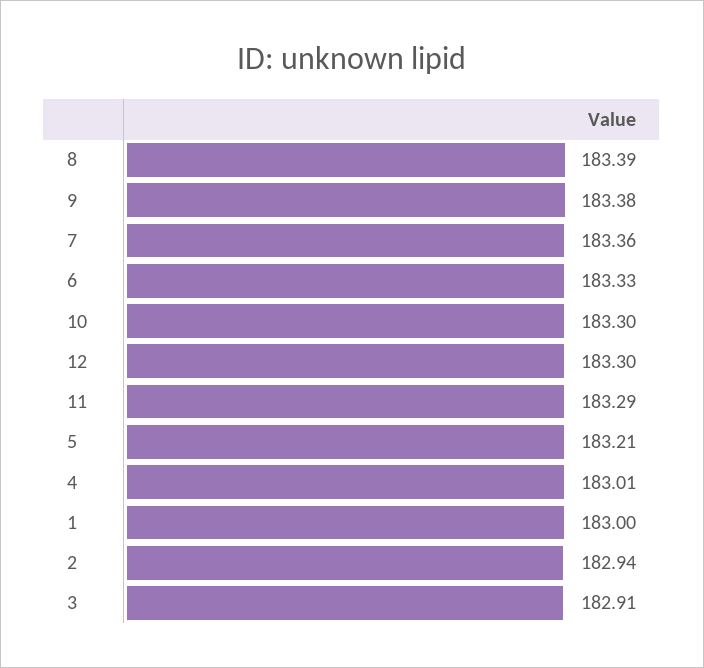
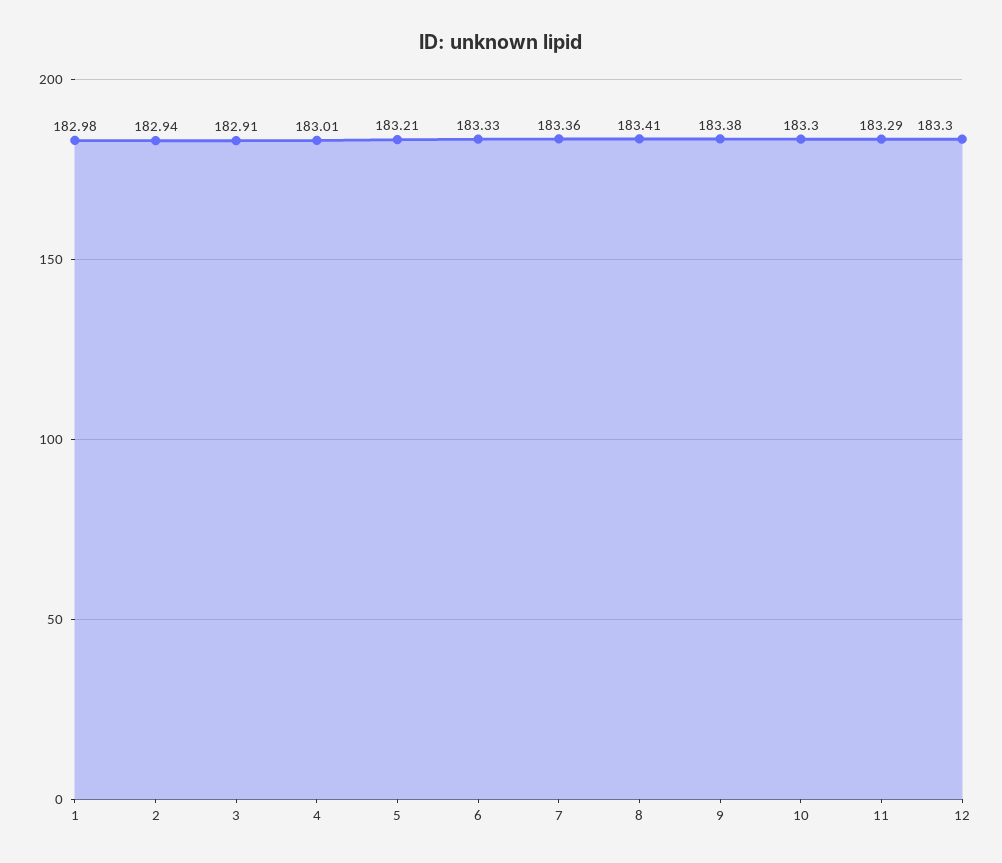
  {
-   "8": 183.39,
+   "8": 183.41,
    "9": 183.38,
    "7": 183.36,
    "6": 183.33,
    "10": 183.3,
    "12": 183.3,
    "11": 183.29,
    "5": 183.21,
    "4": 183.01,
-   "1": 183,
+   "1": 182.98,
    "2": 182.94,
    "3": 182.91
  }

